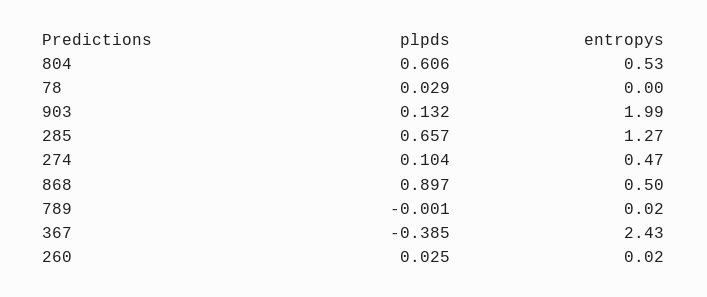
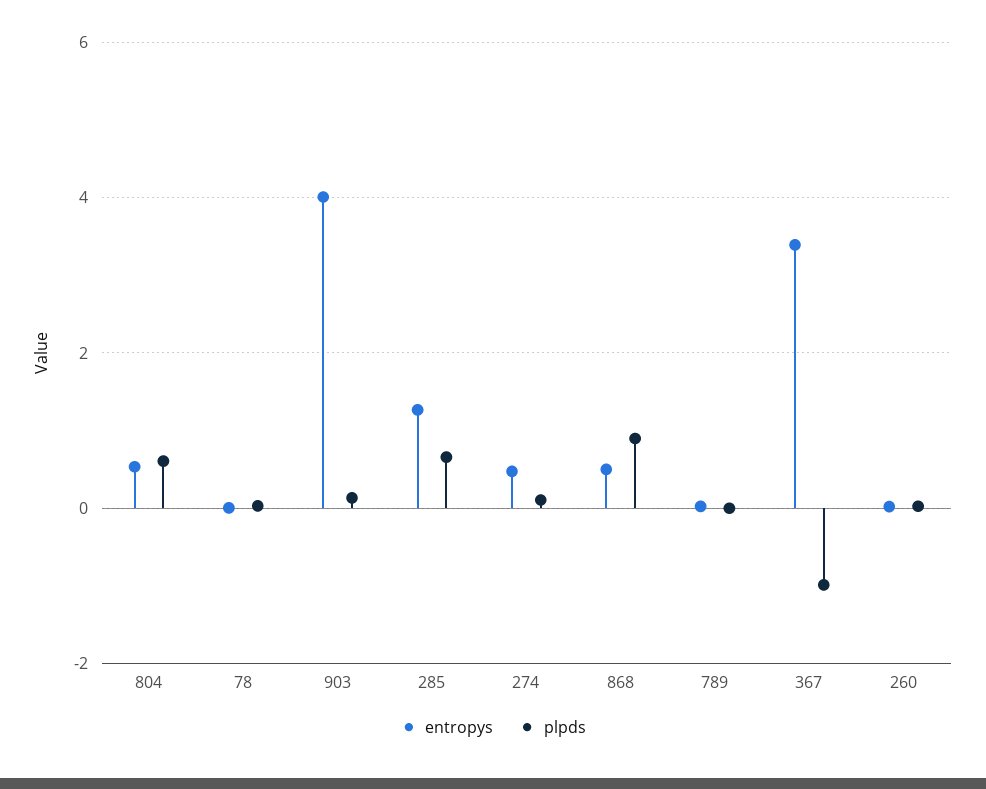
  {
    "plpds": {
      "804": 0.606,
      "78": 0.029,
      "903": 0.132,
      "285": 0.657,
      "274": 0.104,
      "868": 0.897,
      "789": -0.001,
-     "367": -0.385,
+     "367": -1,
      "260": 0.025
    },
    "entropys": {
      "804": 0.53,
      "78": 0,
-     "903": 1.99,
+     "903": 4,
      "285": 1.27,
      "274": 0.47,
      "868": 0.5,
      "789": 0.02,
-     "367": 2.43,
+     "367": 3.4,
      "260": 0.02
    }
  }

